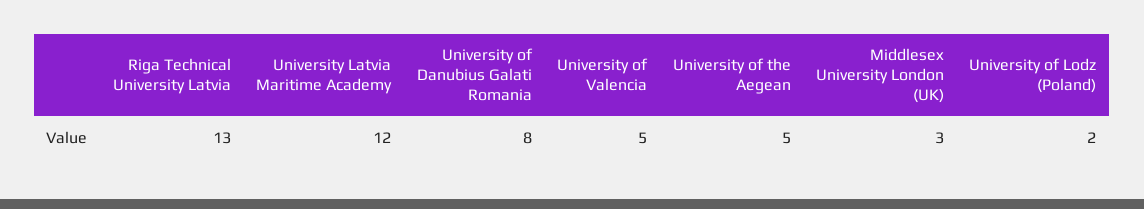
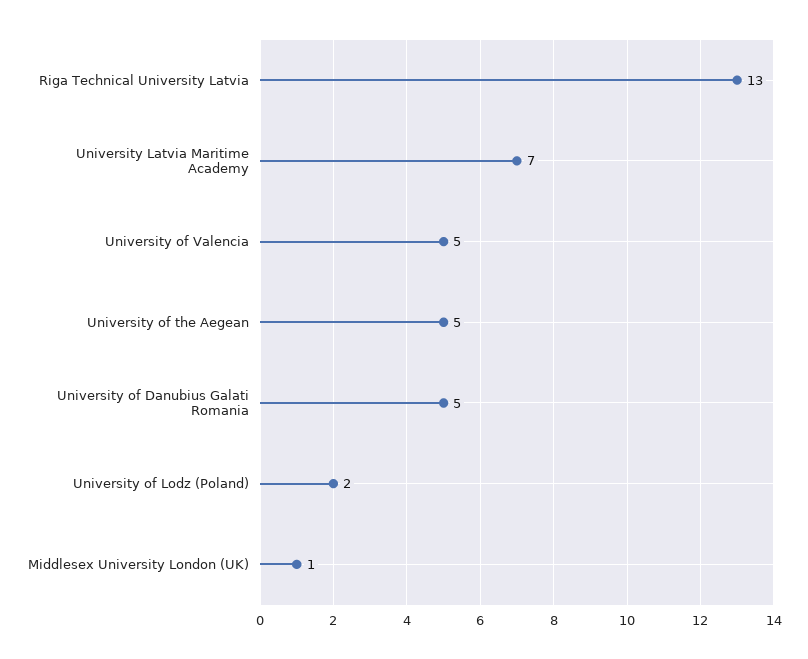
  {
    "Riga Technical University Latvia": 13,
-   "University Latvia Maritime Academy": 12,
+   "University Latvia Maritime Academy": 7,
-   "University of Danubius Galati Romania": 8,
+   "University of Danubius Galati Romania": 5,
    "University of Valencia": 5,
    "University of the Aegean": 5,
-   "Middlesex University London (UK)": 3,
+   "Middlesex University London (UK)": 1,
    "University of Lodz (Poland)": 2
  }

